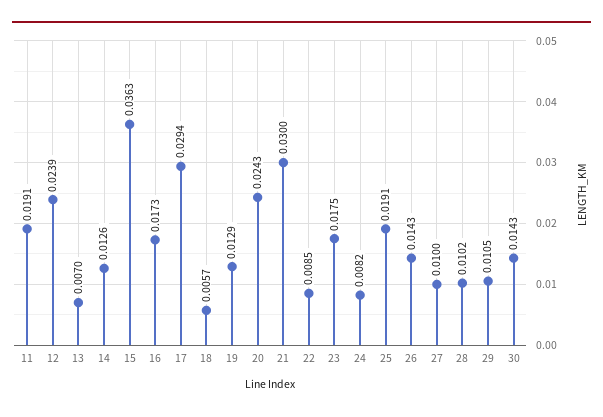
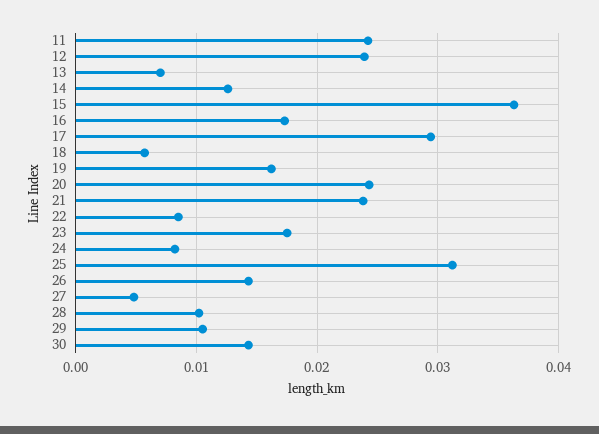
  {
-   "11": 0.0191,
+   "11": 0.024,
    "12": 0.0239,
    "13": 0.007,
    "14": 0.0126,
    "15": 0.0363,
    "16": 0.0173,
    "17": 0.0294,
    "18": 0.0057,
-   "19": 0.0129,
+   "19": 0.016,
    "20": 0.0243,
-   "21": 0.03,
+   "21": 0.024,
    "22": 0.0085,
    "23": 0.0175,
    "24": 0.0082,
-   "25": 0.0191,
+   "25": 0.031,
    "26": 0.0143,
-   "27": 0.01,
+   "27": 0.005,
    "28": 0.0102,
    "29": 0.0105,
    "30": 0.0143
  }

